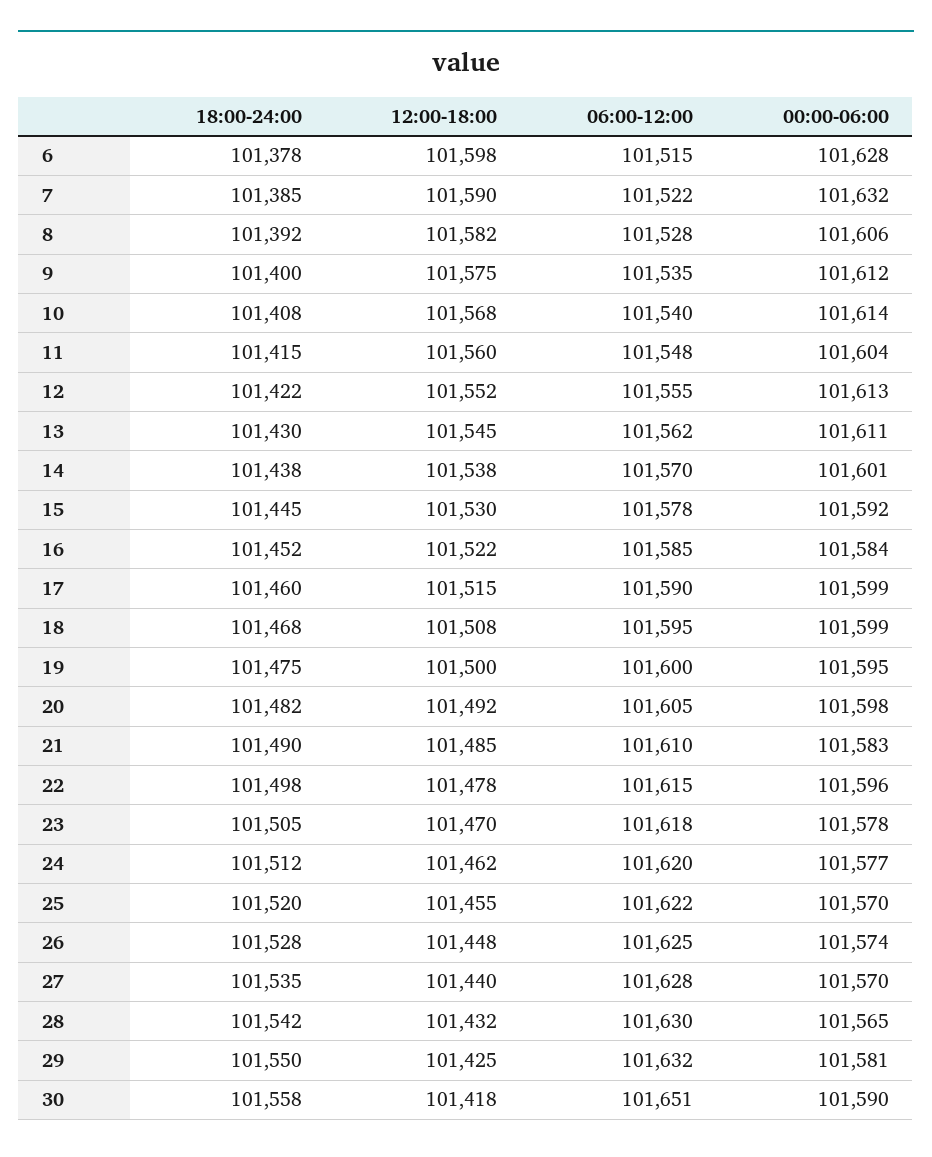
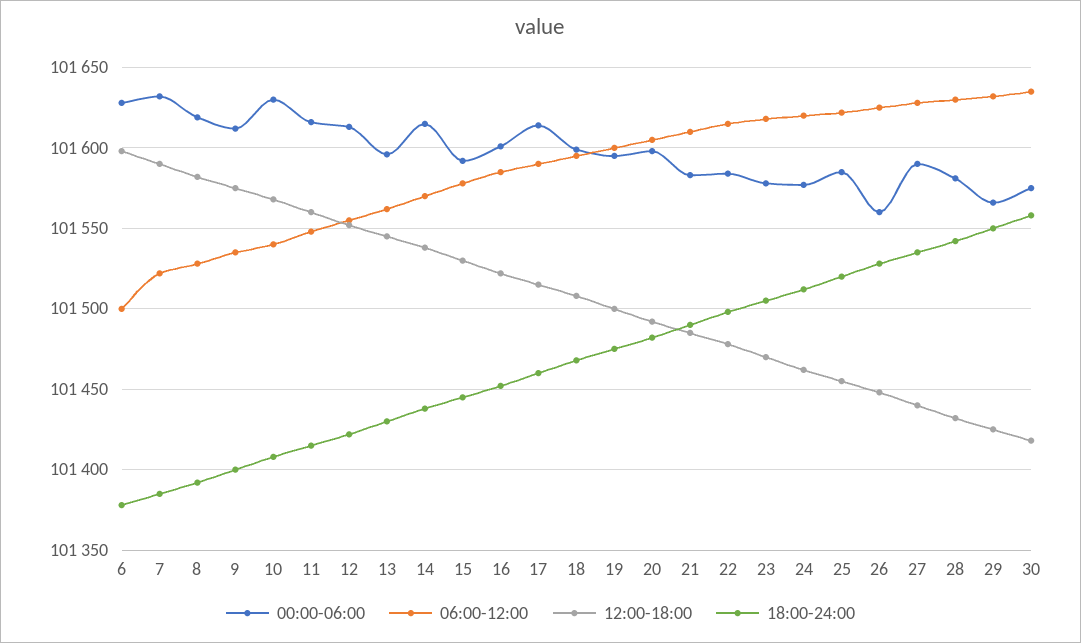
  {
    "18:00-24:00": {
      "6": 101378,
      "7": 101385,
      "8": 101392,
      "9": 101400,
      "10": 101408,
      "11": 101415,
      "12": 101422,
      "13": 101430,
      "14": 101438,
      "15": 101445,
      "16": 101452,
      "17": 101460,
      "18": 101468,
      "19": 101475,
      "20": 101482,
      "21": 101490,
      "22": 101498,
      "23": 101505,
      "24": 101512,
      "25": 101520,
      "26": 101528,
      "27": 101535,
      "28": 101542,
      "29": 101550,
      "30": 101558
    },
    "12:00-18:00": {
      "6": 101598,
      "7": 101590,
      "8": 101582,
      "9": 101575,
      "10": 101568,
      "11": 101560,
      "12": 101552,
      "13": 101545,
      "14": 101538,
      "15": 101530,
      "16": 101522,
      "17": 101515,
      "18": 101508,
      "19": 101500,
      "20": 101492,
      "21": 101485,
      "22": 101478,
      "23": 101470,
      "24": 101462,
      "25": 101455,
      "26": 101448,
      "27": 101440,
      "28": 101432,
      "29": 101425,
      "30": 101418
    },
    "06:00-12:00": {
-     "6": 101515,
+     "6": 101500,
      "7": 101522,
      "8": 101528,
      "9": 101535,
      "10": 101540,
      "11": 101548,
      "12": 101555,
      "13": 101562,
      "14": 101570,
      "15": 101578,
      "16": 101585,
      "17": 101590,
      "18": 101595,
      "19": 101600,
      "20": 101605,
      "21": 101610,
      "22": 101615,
      "23": 101618,
      "24": 101620,
      "25": 101622,
      "26": 101625,
      "27": 101628,
      "28": 101630,
      "29": 101632,
-     "30": 101651
+     "30": 101635
    },
    "00:00-06:00": {
      "6": 101628,
      "7": 101632,
-     "8": 101606,
+     "8": 101620,
      "9": 101612,
-     "10": 101614,
+     "10": 101630,
-     "11": 101604,
+     "11": 101615,
      "12": 101613,
-     "13": 101611,
+     "13": 101595,
-     "14": 101601,
+     "14": 101615,
      "15": 101592,
-     "16": 101584,
+     "16": 101600,
-     "17": 101599,
+     "17": 101615,
      "18": 101599,
      "19": 101595,
      "20": 101598,
      "21": 101583,
-     "22": 101596,
+     "22": 101585,
      "23": 101578,
      "24": 101577,
-     "25": 101570,
+     "25": 101585,
-     "26": 101574,
+     "26": 101560,
-     "27": 101570,
+     "27": 101590,
-     "28": 101565,
+     "28": 101580,
-     "29": 101581,
+     "29": 101565,
-     "30": 101590
+     "30": 101575
    }
  }

